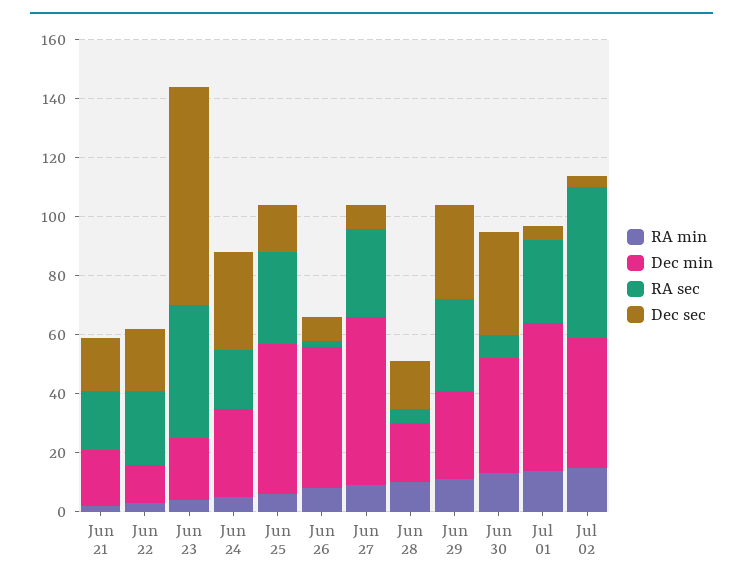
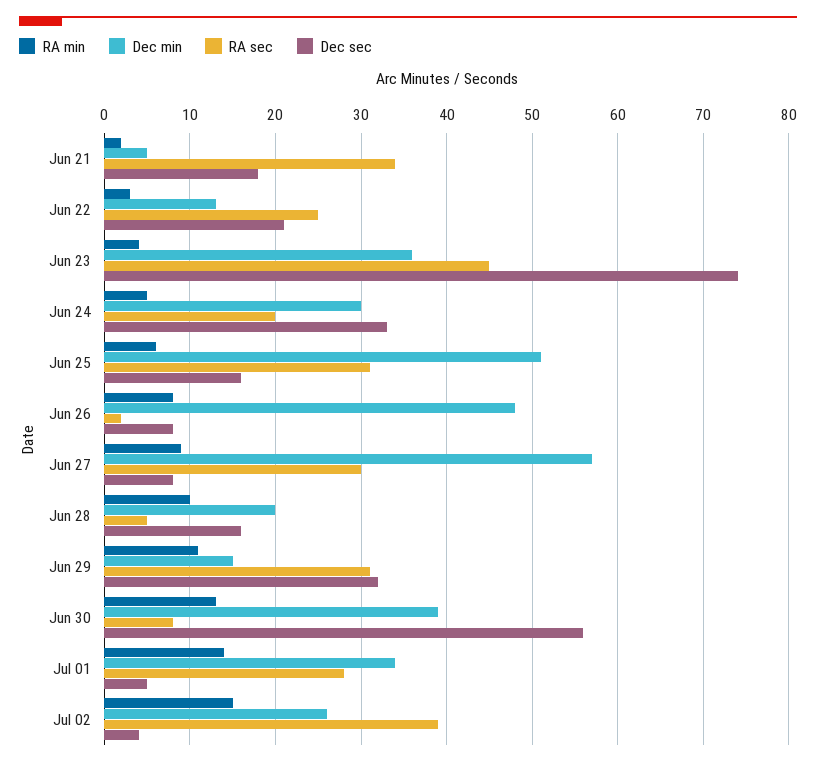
  {
    "RA min": {
      "Jun 21": 2,
      "Jun 22": 3,
      "Jun 23": 4,
      "Jun 24": 5,
      "Jun 25": 6,
      "Jun 26": 8,
      "Jun 27": 9,
      "Jun 28": 10,
      "Jun 29": 11,
      "Jun 30": 13,
      "Jul 01": 14,
      "Jul 02": 15
    },
    "Dec min": {
-     "Jun 21": 20,
+     "Jun 21": 5,
      "Jun 22": 13,
-     "Jun 23": 20,
+     "Jun 23": 36,
      "Jun 24": 30,
      "Jun 25": 51,
      "Jun 26": 48,
      "Jun 27": 57,
      "Jun 28": 20,
-     "Jun 29": 30,
+     "Jun 29": 15,
      "Jun 30": 39,
-     "Jul 01": 50,
+     "Jul 01": 34,
-     "Jul 02": 45
+     "Jul 02": 26
    },
    "RA sec": {
-     "Jun 21": 20,
+     "Jun 21": 34,
      "Jun 22": 25,
      "Jun 23": 45,
      "Jun 24": 20,
      "Jun 25": 31,
      "Jun 26": 2,
      "Jun 27": 30,
      "Jun 28": 5,
      "Jun 29": 31,
      "Jun 30": 8,
      "Jul 01": 28,
-     "Jul 02": 50
+     "Jul 02": 39
    },
    "Dec sec": {
      "Jun 21": 18,
      "Jun 22": 21,
      "Jun 23": 74,
      "Jun 24": 33,
      "Jun 25": 16,
      "Jun 26": 8,
      "Jun 27": 8,
      "Jun 28": 16,
      "Jun 29": 32,
-     "Jun 30": 35,
+     "Jun 30": 56,
      "Jul 01": 5,
      "Jul 02": 4
    }
  }

